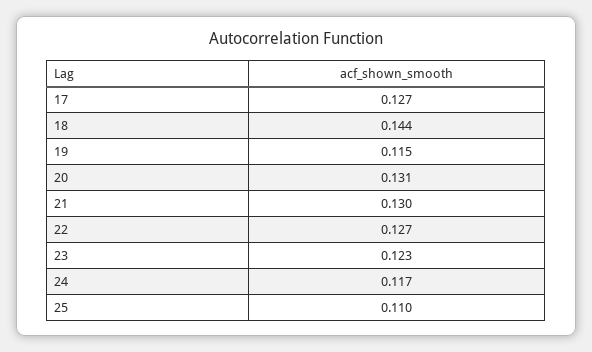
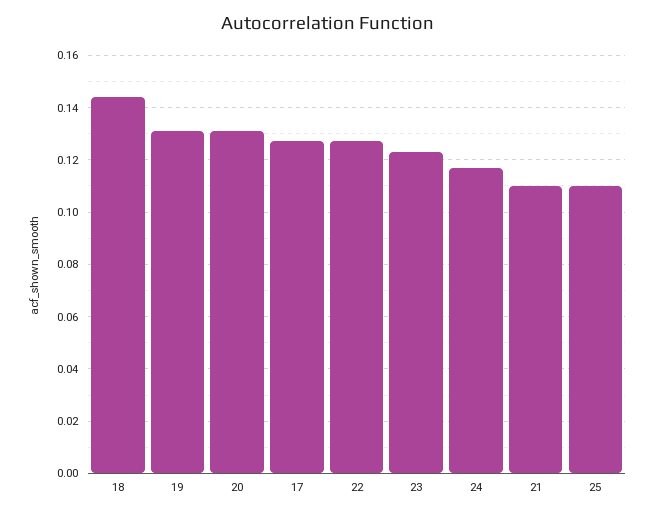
  {
    "17": 0.127,
    "18": 0.144,
-   "19": 0.115,
+   "19": 0.13,
    "20": 0.131,
-   "21": 0.13,
+   "21": 0.11,
    "22": 0.127,
    "23": 0.123,
    "24": 0.117,
    "25": 0.11
  }

